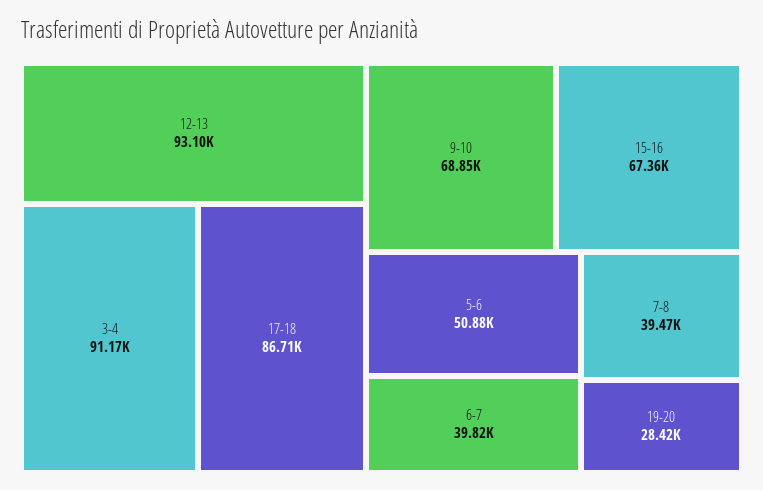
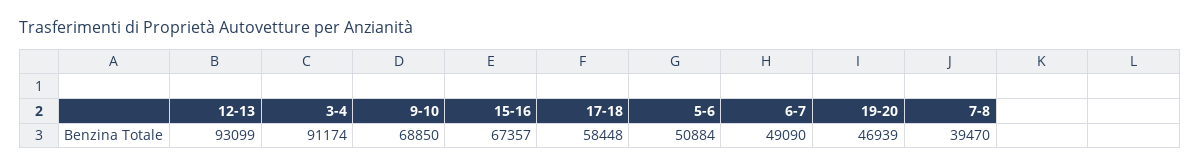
  {
    "12-13": 93099,
    "3-4": 91174,
-   "17-18": 86710,
+   "17-18": 58448,
    "9-10": 68850,
    "15-16": 67357,
    "5-6": 50884,
-   "6-7": 39820,
+   "6-7": 49090,
    "7-8": 39470,
-   "19-20": 28420
+   "19-20": 46939
  }

